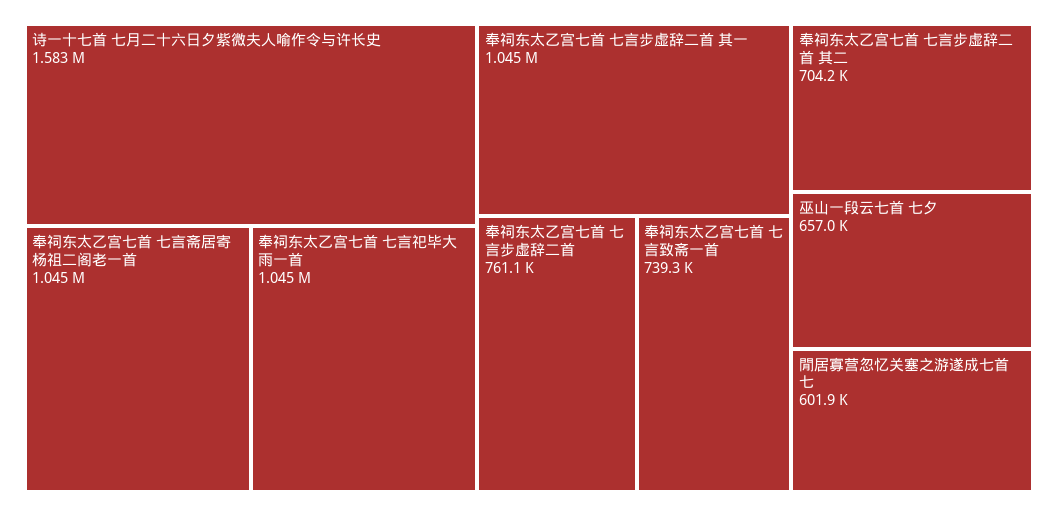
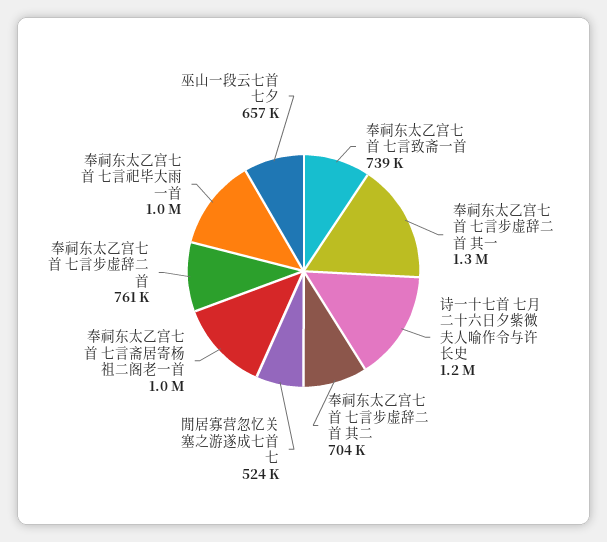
  {
-   "诗一十七首 七月二十六日夕紫微夫人喻作令与许长史": 1583000,
+   "诗一十七首 七月二十六日夕紫微夫人喻作令与许长史": 1200000,
    "奉祠东太乙宫七首 七言斋居寄杨祖二阁老一首": 1045000,
    "奉祠东太乙宫七首 七言祀毕大雨一首": 1045000,
-   "奉祠东太乙宫七首 七言步虚辞二首 其一": 1045000,
+   "奉祠东太乙宫七首 七言步虚辞二首 其一": 1300000,
    "奉祠东太乙宫七首 七言步虚辞二首": 761100,
    "奉祠东太乙宫七首 七言致斋一首": 739300,
    "奉祠东太乙宫七首 七言步虚辞二首 其二": 704200,
    "巫山一段云七首 七夕": 657000,
-   "閒居寡营忽忆关塞之游遂成七首 七": 601900
+   "閒居寡营忽忆关塞之游遂成七首 七": 524000
  }

